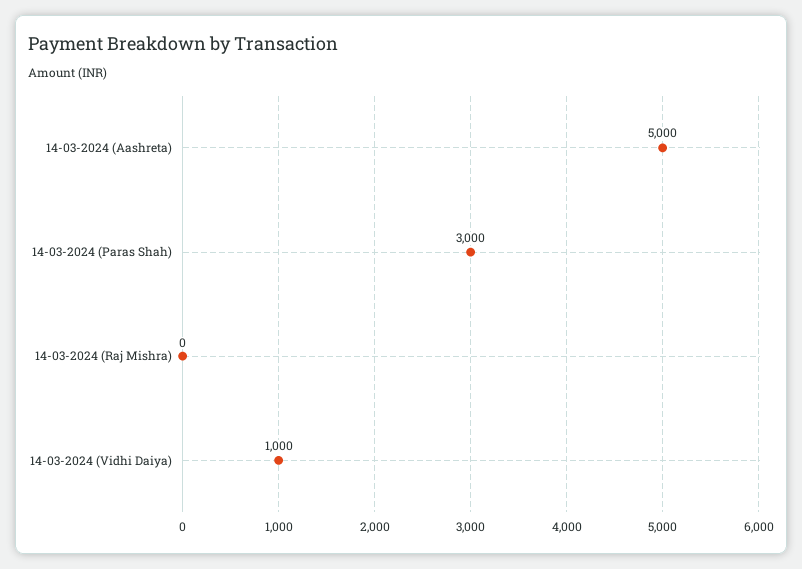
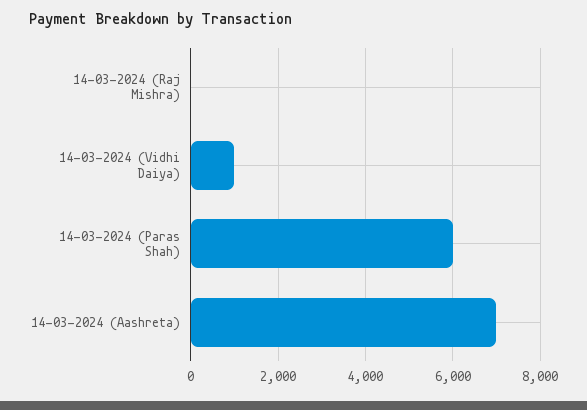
  {
-   "14-03-2024 (Aashreta)": 5000,
+   "14-03-2024 (Aashreta)": 7000,
-   "14-03-2024 (Paras Shah)": 3000,
+   "14-03-2024 (Paras Shah)": 6000,
    "14-03-2024 (Raj Mishra)": 0,
    "14-03-2024 (Vidhi Daiya)": 1000
  }

